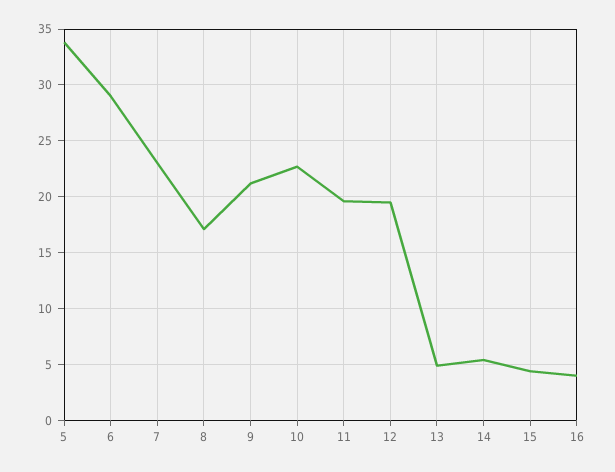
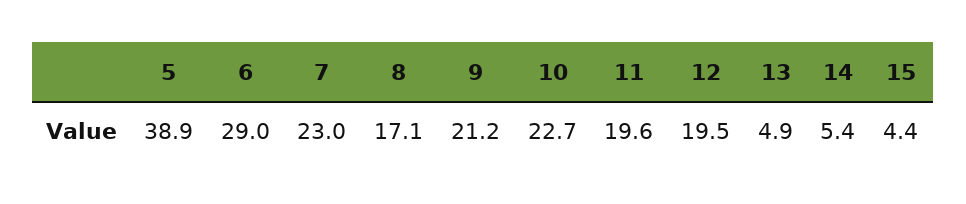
  {
-   "5": 34,
+   "5": 38.9,
    "6": 29,
    "7": 23,
    "8": 17.1,
    "9": 21.2,
    "10": 22.7,
    "11": 19.6,
    "12": 19.5,
    "13": 4.9,
    "14": 5.4,
-   "15": 4.4,
+   "15": 4.4
-   "16": 4
  }

